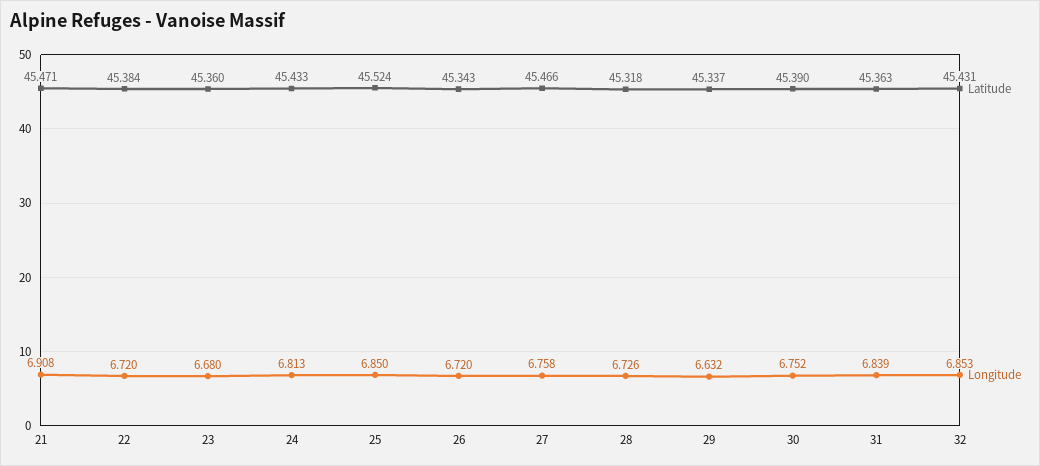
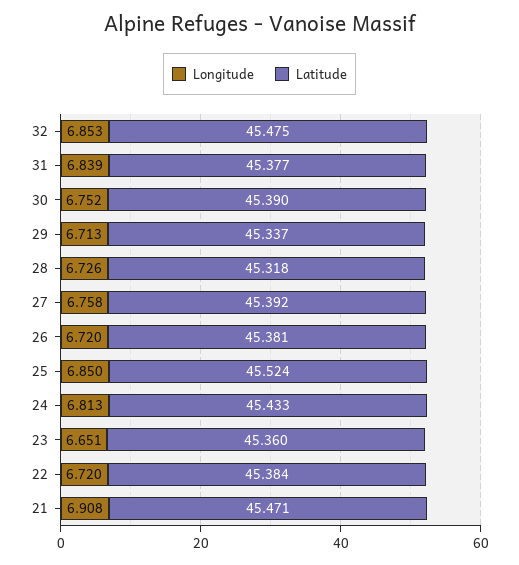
  {
    "Latitude": {
      "21": 45.471,
      "22": 45.384,
      "23": 45.36,
      "24": 45.433,
      "25": 45.524,
-     "26": 45.343,
+     "26": 45.381,
-     "27": 45.466,
+     "27": 45.392,
      "28": 45.318,
      "29": 45.337,
      "30": 45.39,
-     "31": 45.363,
+     "31": 45.377,
-     "32": 45.431
+     "32": 45.475
    },
    "Longitude": {
      "21": 6.908,
      "22": 6.72,
-     "23": 6.68,
+     "23": 6.651,
      "24": 6.813,
      "25": 6.85,
      "26": 6.72,
      "27": 6.758,
      "28": 6.726,
-     "29": 6.632,
+     "29": 6.713,
      "30": 6.752,
      "31": 6.839,
      "32": 6.853
    }
  }

